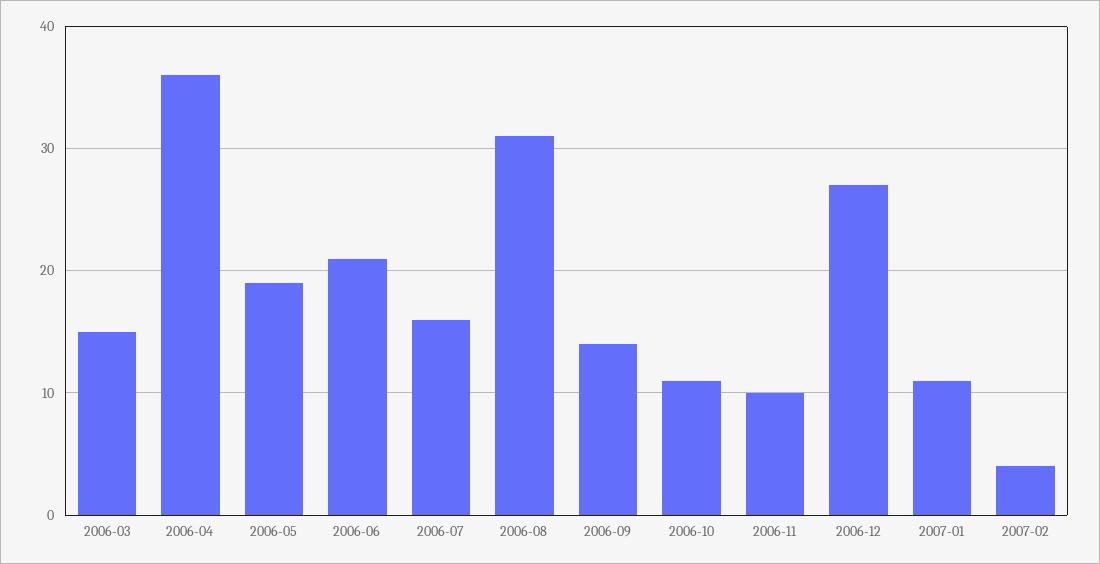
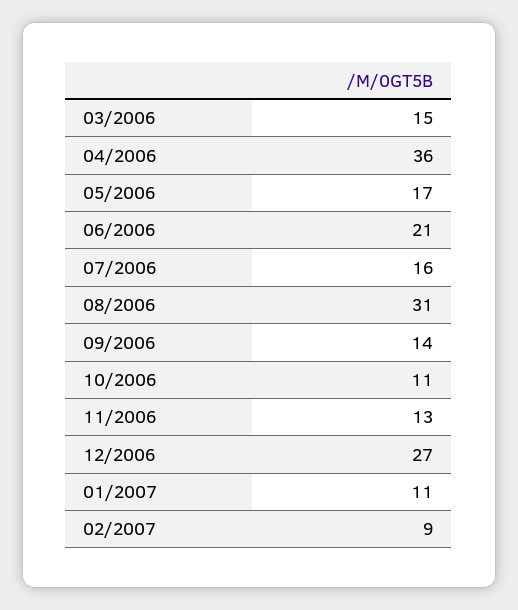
  {
    "2006-03": 15,
    "2006-04": 36,
-   "2006-05": 19,
+   "2006-05": 17,
    "2006-06": 21,
    "2006-07": 16,
    "2006-08": 31,
    "2006-09": 14,
    "2006-10": 11,
-   "2006-11": 10,
+   "2006-11": 13,
    "2006-12": 27,
    "2007-01": 11,
-   "2007-02": 4
+   "2007-02": 9
  }

